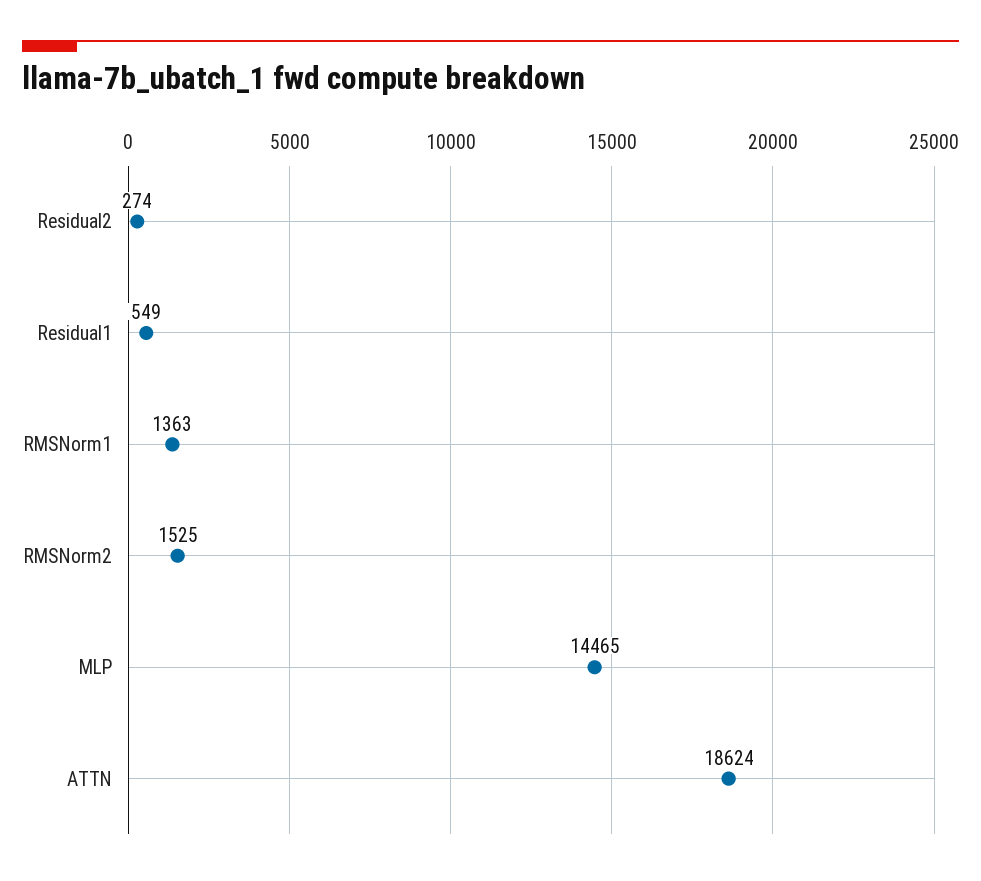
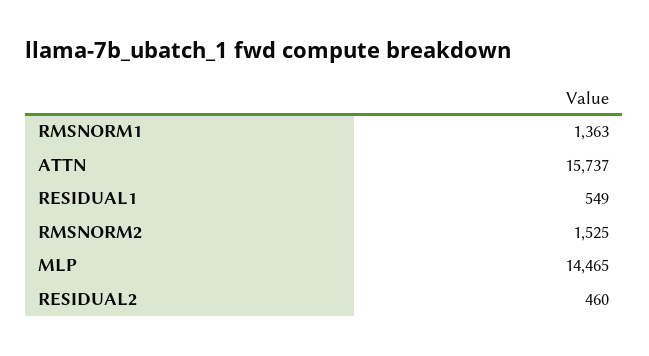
  {
-   "Residual2": 274,
+   "Residual2": 460,
    "Residual1": 549,
    "RMSNorm1": 1363,
    "RMSNorm2": 1525,
    "MLP": 14465,
-   "ATTN": 18624
+   "ATTN": 15737
  }

